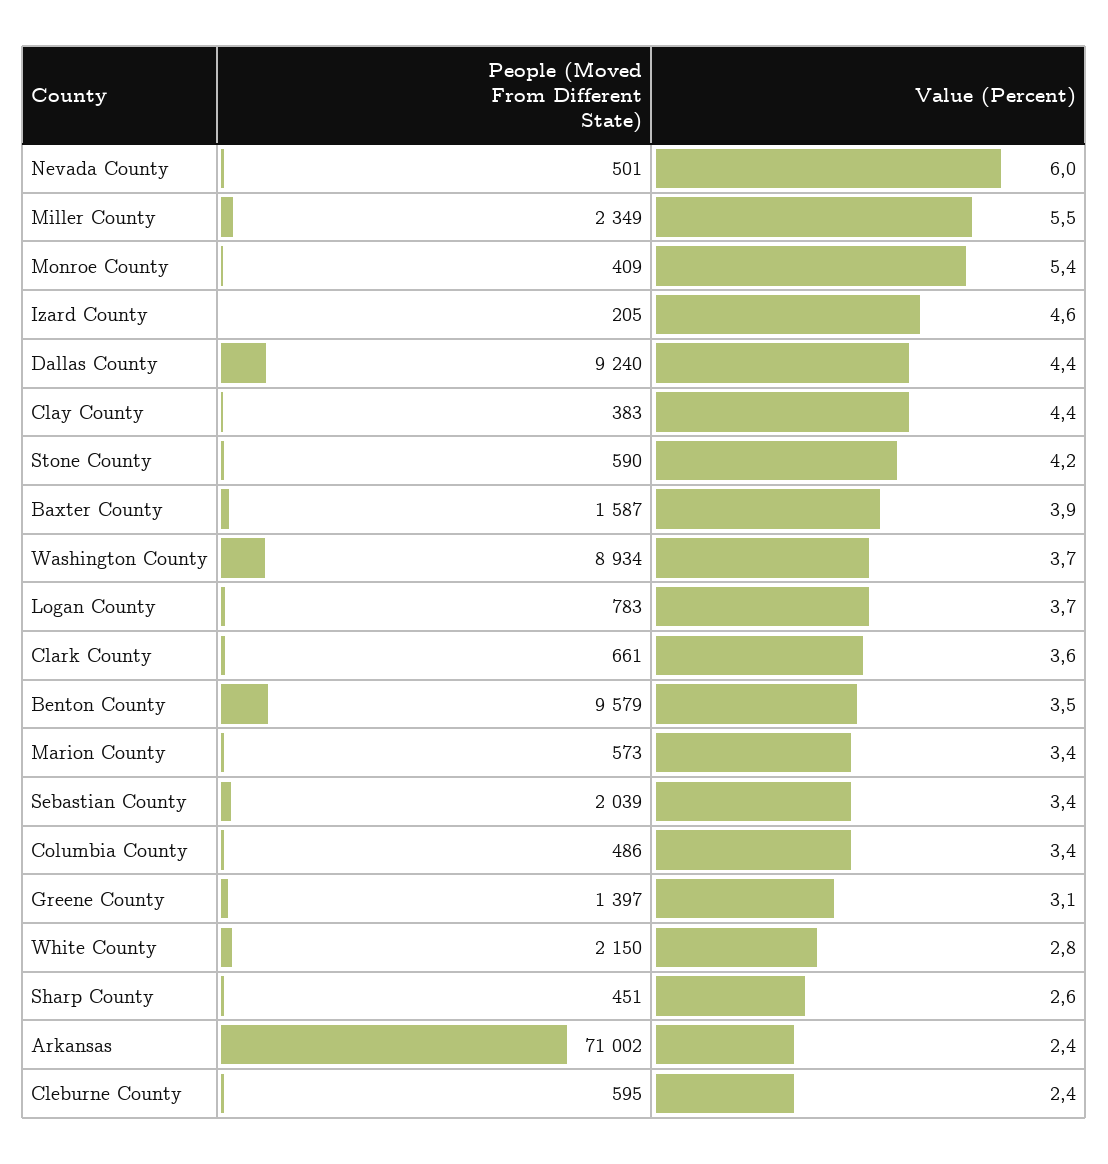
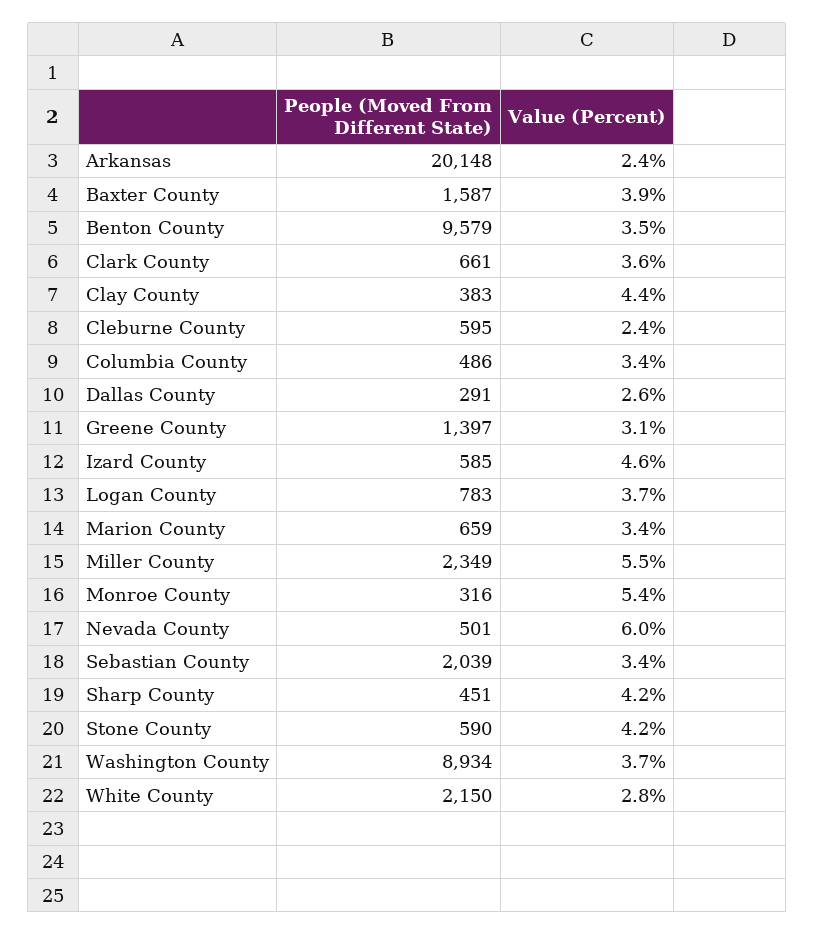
  {
    "People (Moved From Different State)": {
      "Nevada County": 501,
      "Miller County": 2349,
-     "Monroe County": 409,
+     "Monroe County": 316,
-     "Izard County": 205,
+     "Izard County": 585,
-     "Dallas County": 9240,
+     "Dallas County": 291,
      "Clay County": 383,
      "Stone County": 590,
      "Baxter County": 1587,
      "Washington County": 8934,
      "Logan County": 783,
      "Clark County": 661,
      "Benton County": 9579,
-     "Marion County": 573,
+     "Marion County": 659,
      "Sebastian County": 2039,
      "Columbia County": 486,
      "Greene County": 1397,
      "White County": 2150,
      "Sharp County": 451,
-     "Arkansas": 71002,
+     "Arkansas": 20148,
      "Cleburne County": 595
    },
    "Value (Percent)": {
      "Nevada County": 6,
      "Miller County": 5.5,
      "Monroe County": 5.4,
      "Izard County": 4.6,
-     "Dallas County": 4.4,
+     "Dallas County": 2.6,
      "Clay County": 4.4,
      "Stone County": 4.2,
      "Baxter County": 3.9,
      "Washington County": 3.7,
      "Logan County": 3.7,
      "Clark County": 3.6,
      "Benton County": 3.5,
      "Marion County": 3.4,
      "Sebastian County": 3.4,
      "Columbia County": 3.4,
      "Greene County": 3.1,
      "White County": 2.8,
-     "Sharp County": 2.6,
+     "Sharp County": 4.2,
      "Arkansas": 2.4,
      "Cleburne County": 2.4
    }
  }

